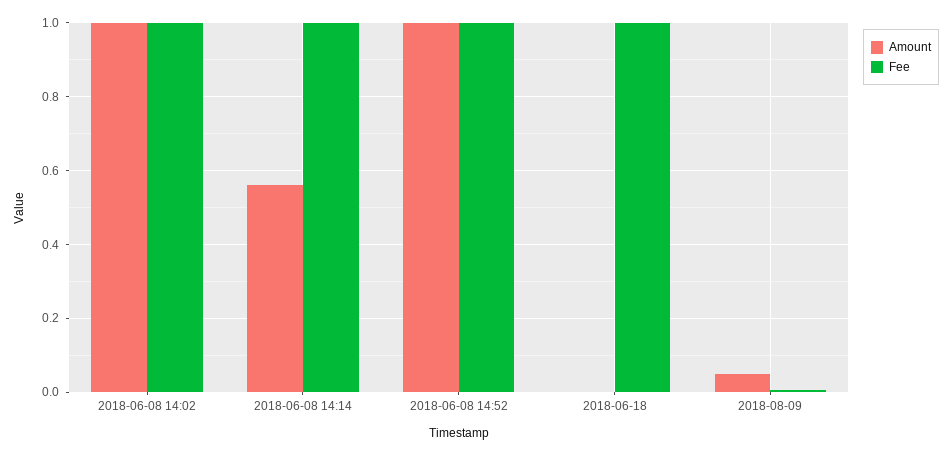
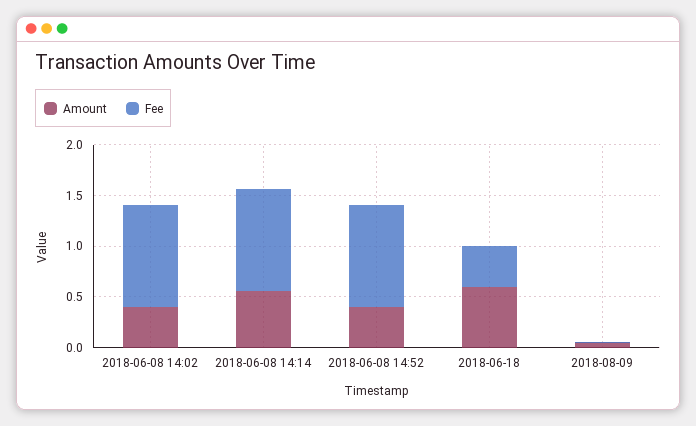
  {
    "Amount": {
-     "2018-06-08 14:02": 1,
+     "2018-06-08 14:02": 0.4,
      "2018-06-08 14:14": 0.56,
-     "2018-06-08 14:52": 1,
+     "2018-06-08 14:52": 0.4,
-     "2018-06-18": 0,
+     "2018-06-18": 0.6,
      "2018-08-09": 0.06
    },
    "Fee": {
      "2018-06-08 14:02": 1,
      "2018-06-08 14:14": 1,
      "2018-06-08 14:52": 1,
-     "2018-06-18": 1,
+     "2018-06-18": 0.4,
      "2018-08-09": 0
    }
  }

